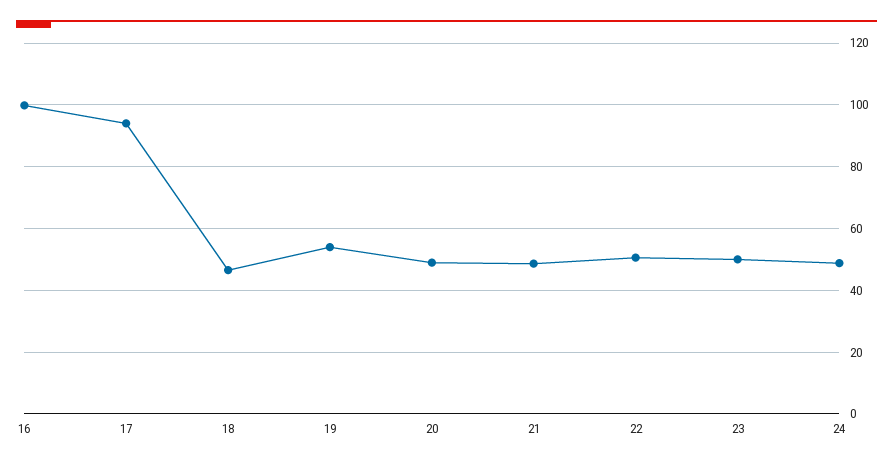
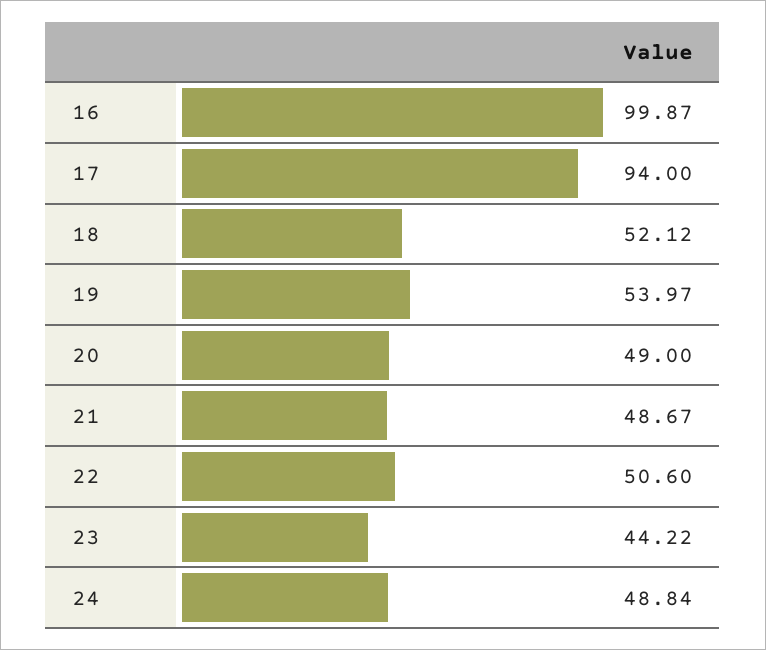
  {
    "16": 99.87,
    "17": 94,
-   "18": 46,
+   "18": 52.12,
    "19": 53.97,
    "20": 49,
    "21": 48.67,
    "22": 50.6,
-   "23": 50,
+   "23": 44.22,
    "24": 48.84
  }

